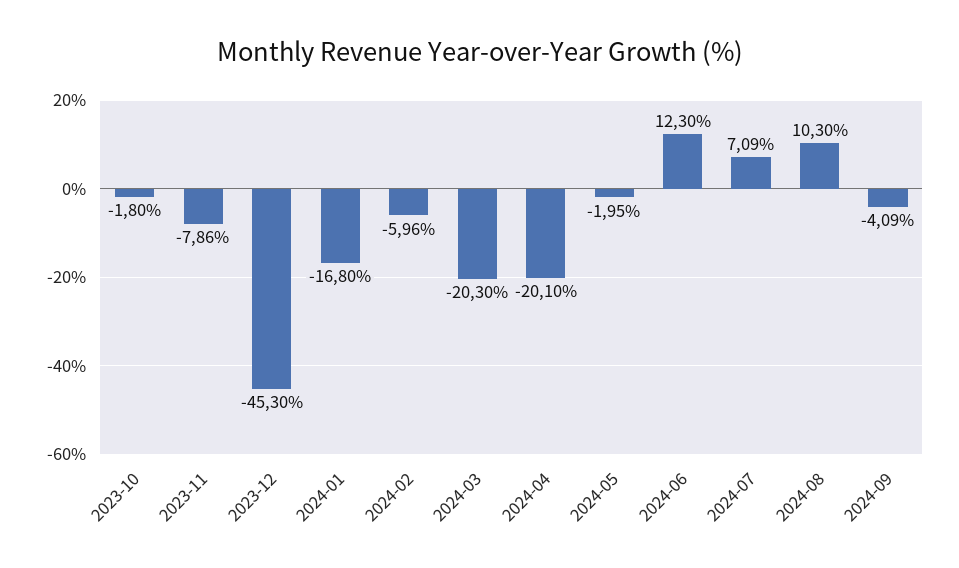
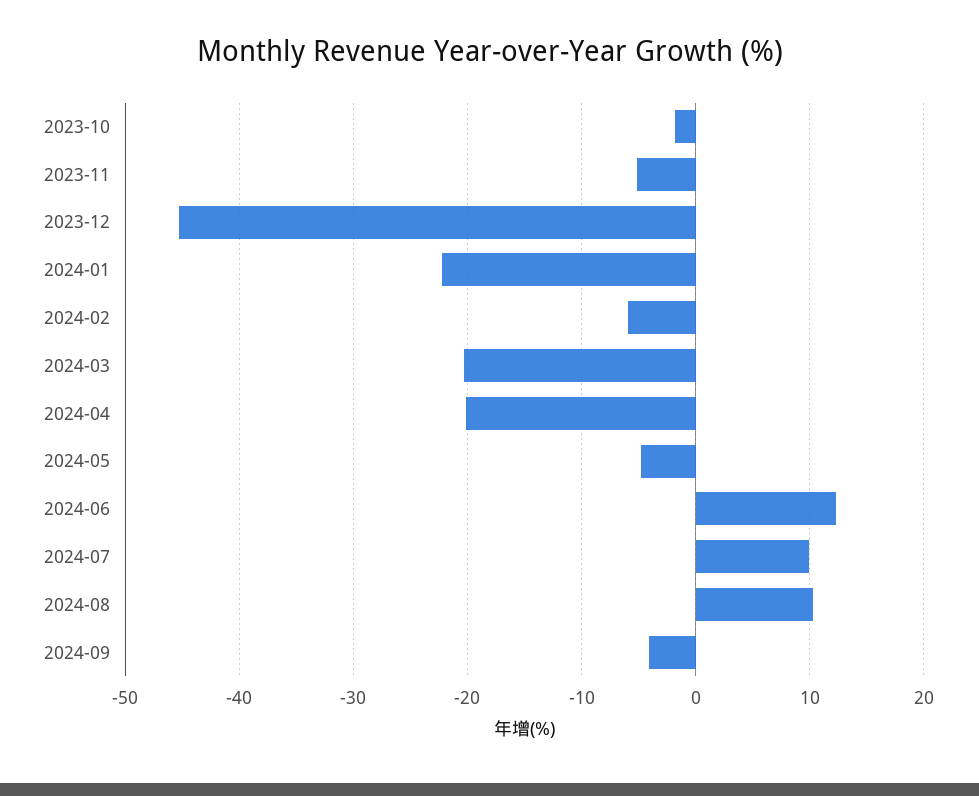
  {
    "2023-10": -1.8,
-   "2023-11": -7.86,
+   "2023-11": -5,
    "2023-12": -45.3,
-   "2024-01": -16.8,
+   "2024-01": -22,
    "2024-02": -5.96,
    "2024-03": -20.3,
    "2024-04": -20.1,
-   "2024-05": -1.95,
+   "2024-05": -5,
    "2024-06": 12.3,
-   "2024-07": 7.09,
+   "2024-07": 10,
    "2024-08": 10.3,
    "2024-09": -4.09
  }

